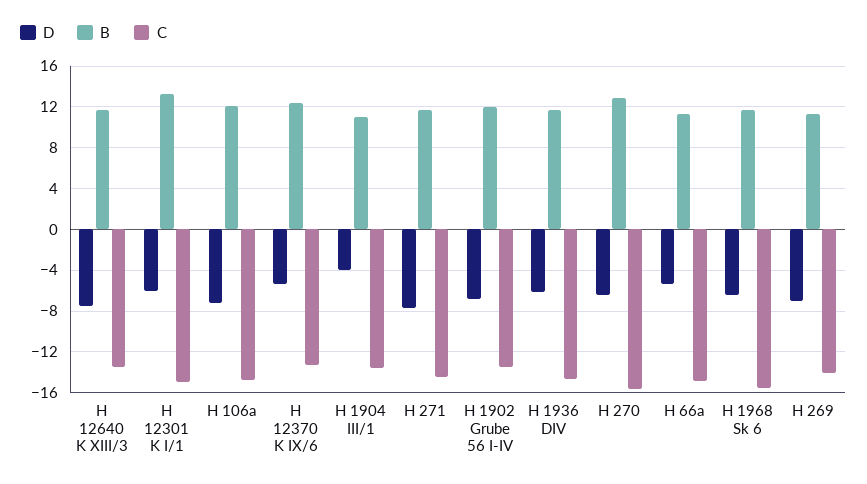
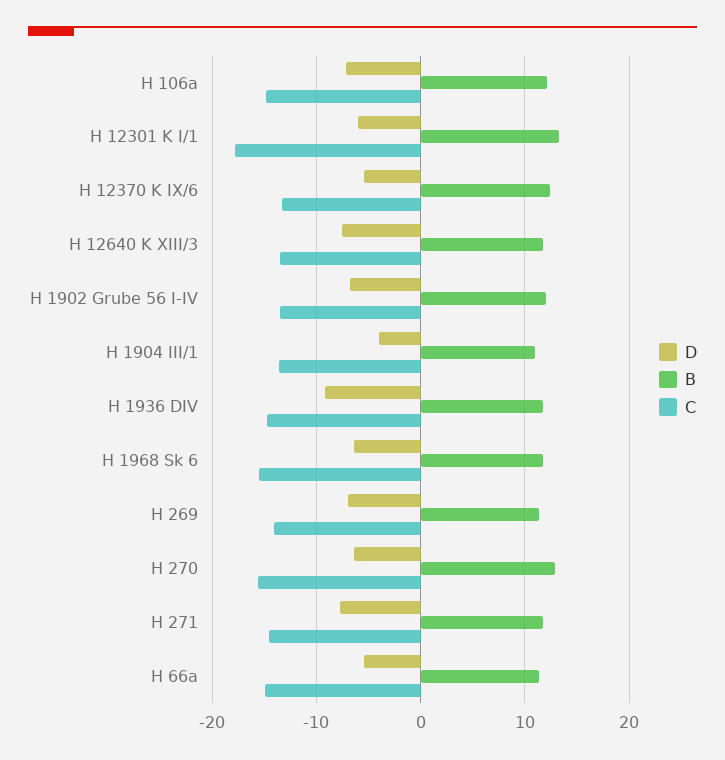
  {
    "D": {
      "H 12640 K XIII/3": -8,
      "H 12301 K I/1": -6,
      "H 106a": -7,
      "H 12370 K IX/6": -5,
      "H 1904 III/1": -4,
      "H 271": -8,
      "H 1902 Grube 56 I-IV": -7,
-     "H 1936 DIV": -6,
+     "H 1936 DIV": -9,
      "H 270": -6,
      "H 66a": -5,
      "H 1968 Sk 6": -6,
      "H 269": -7
    },
    "B": {
      "H 12640 K XIII/3": 12,
      "H 12301 K I/1": 13,
      "H 106a": 12,
      "H 12370 K IX/6": 12,
      "H 1904 III/1": 11,
      "H 271": 12,
      "H 1902 Grube 56 I-IV": 12,
      "H 1936 DIV": 12,
      "H 270": 13,
      "H 66a": 11,
      "H 1968 Sk 6": 12,
      "H 269": 11
    },
    "C": {
      "H 12640 K XIII/3": -14,
-     "H 12301 K I/1": -15,
+     "H 12301 K I/1": -18,
      "H 106a": -15,
      "H 12370 K IX/6": -13,
      "H 1904 III/1": -14,
      "H 271": -15,
      "H 1902 Grube 56 I-IV": -14,
      "H 1936 DIV": -15,
      "H 270": -16,
      "H 66a": -15,
      "H 1968 Sk 6": -16,
      "H 269": -14
    }
  }

